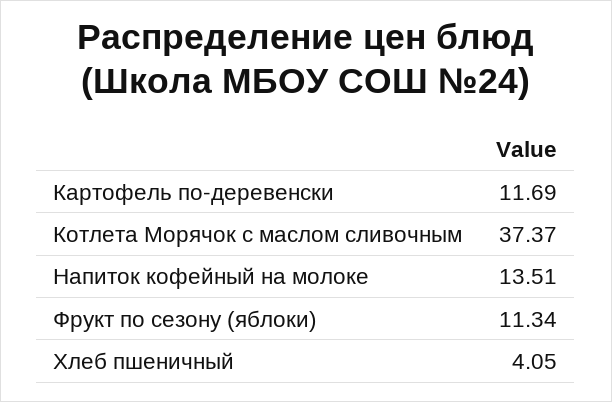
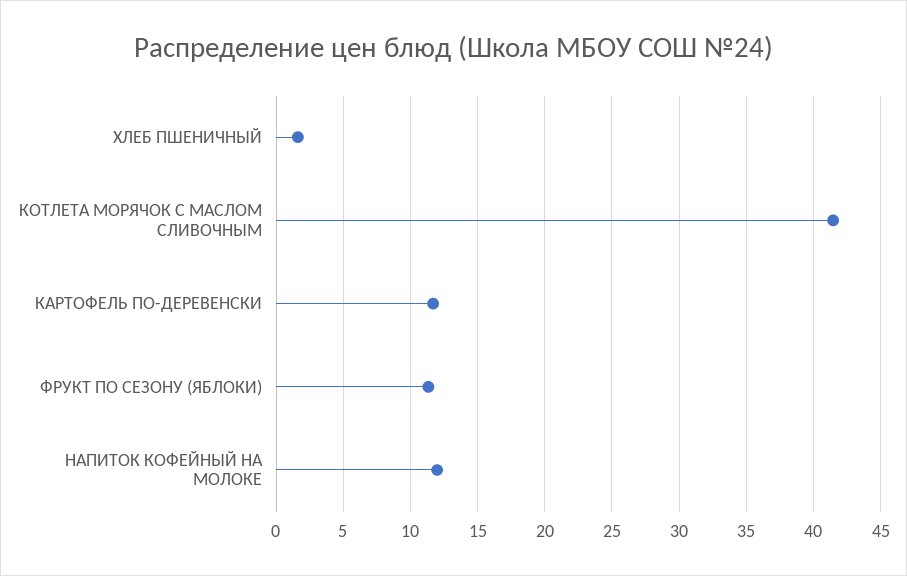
  {
    "Картофель по-деревенски": 11.69,
-   "Котлета Морячок с маслом сливочным": 37.37,
+   "Котлета Морячок с маслом сливочным": 41.5,
-   "Напиток кофейный на молоке": 13.51,
+   "Напиток кофейный на молоке": 12,
    "Фрукт по сезону (яблоки)": 11.34,
-   "Хлеб пшеничный": 4.05
+   "Хлеб пшеничный": 1.5
  }

